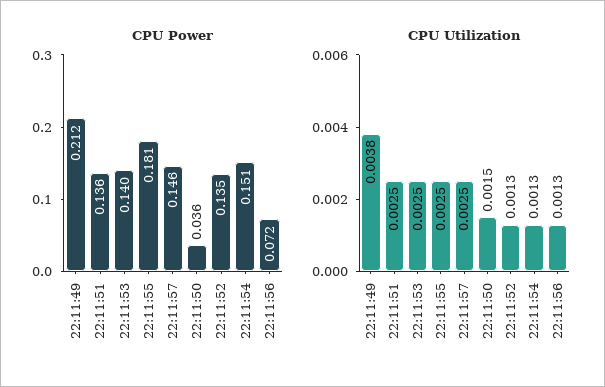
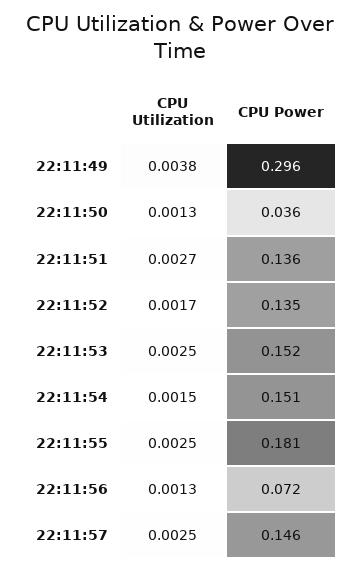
  {
    "CPU Power": {
-     "22:11:49": 0.212,
+     "22:11:49": 0.296,
      "22:11:51": 0.136,
-     "22:11:53": 0.14,
+     "22:11:53": 0.152,
      "22:11:55": 0.181,
      "22:11:57": 0.146,
      "22:11:50": 0.036,
      "22:11:52": 0.135,
      "22:11:54": 0.151,
      "22:11:56": 0.072
    },
    "CPU Utilization": {
      "22:11:49": 0.0038,
-     "22:11:51": 0.0025,
+     "22:11:51": 0.0027,
      "22:11:53": 0.0025,
      "22:11:55": 0.0025,
      "22:11:57": 0.0025,
-     "22:11:50": 0.0015,
+     "22:11:50": 0.0013,
-     "22:11:52": 0.0013,
+     "22:11:52": 0.0017,
-     "22:11:54": 0.0013,
+     "22:11:54": 0.0015,
      "22:11:56": 0.0013
    }
  }

